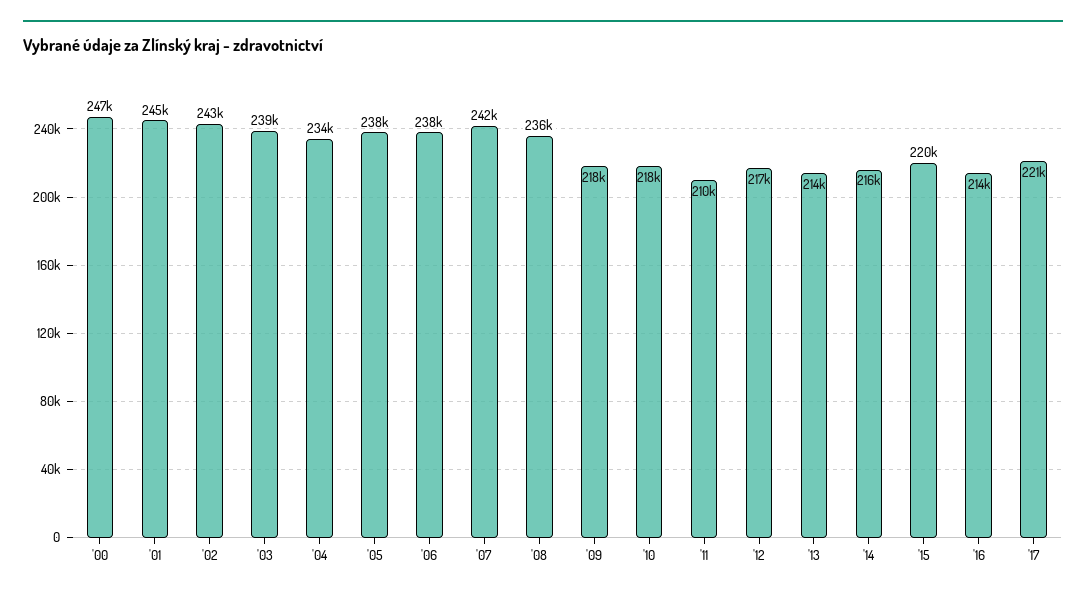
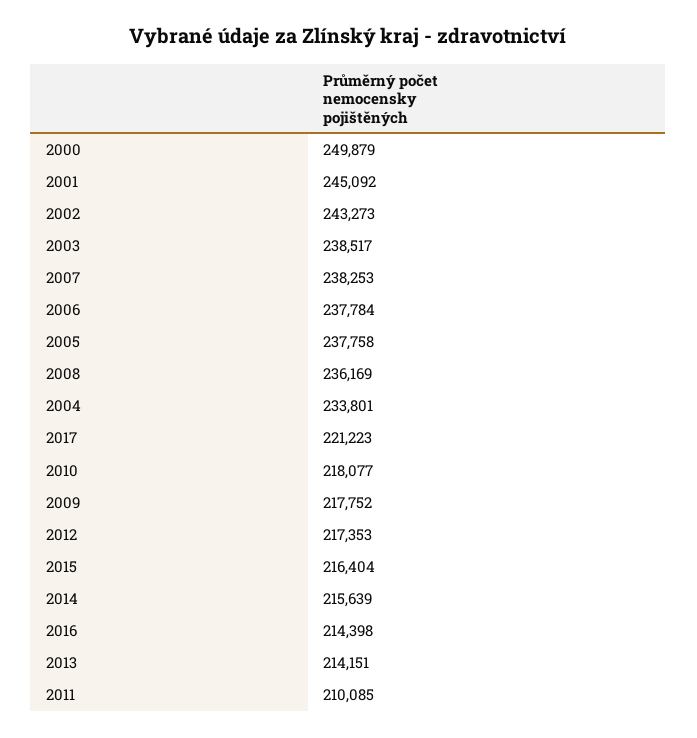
  {
-   "'00": 247000,
+   "'00": 249879,
    "'01": 245092,
    "'02": 243273,
    "'03": 238517,
    "'04": 233801,
    "'05": 237758,
    "'06": 237784,
-   "'07": 242000,
+   "'07": 238253,
    "'08": 236169,
    "'09": 217752,
    "'10": 218077,
    "'11": 210085,
    "'12": 217353,
    "'13": 214151,
    "'14": 215639,
-   "'15": 220000,
+   "'15": 216404,
    "'16": 214398,
    "'17": 221223
  }

